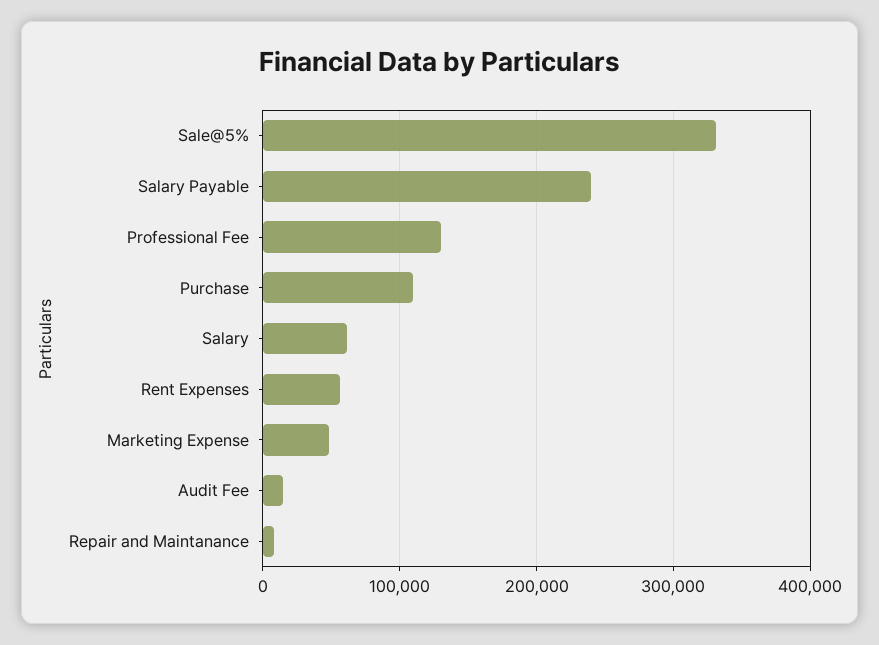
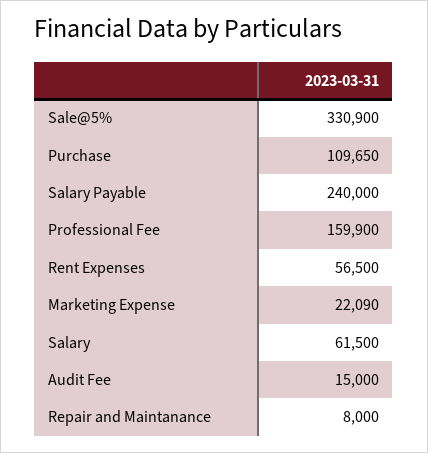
  {
    "Sale@5%": 330900,
    "Salary Payable": 240000,
-   "Professional Fee": 130000,
+   "Professional Fee": 159900,
    "Purchase": 109650,
    "Salary": 61500,
    "Rent Expenses": 56500,
-   "Marketing Expense": 50000,
+   "Marketing Expense": 22090,
    "Audit Fee": 15000,
    "Repair and Maintanance": 8000
  }

